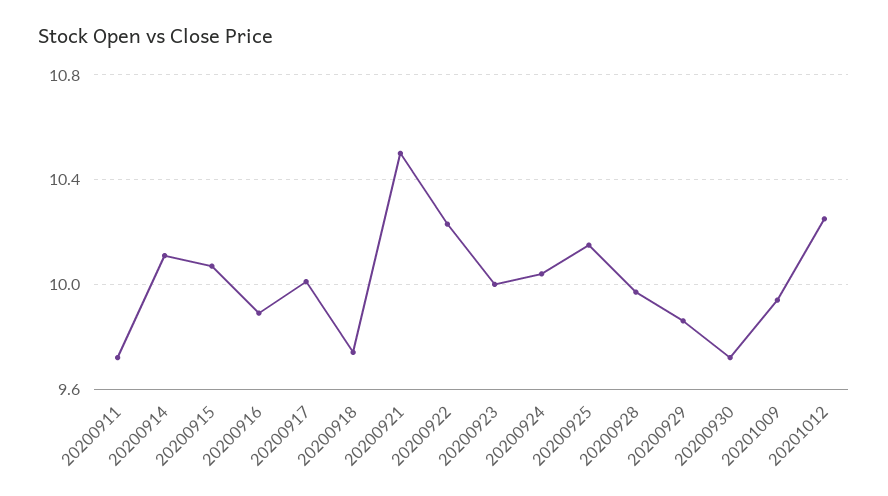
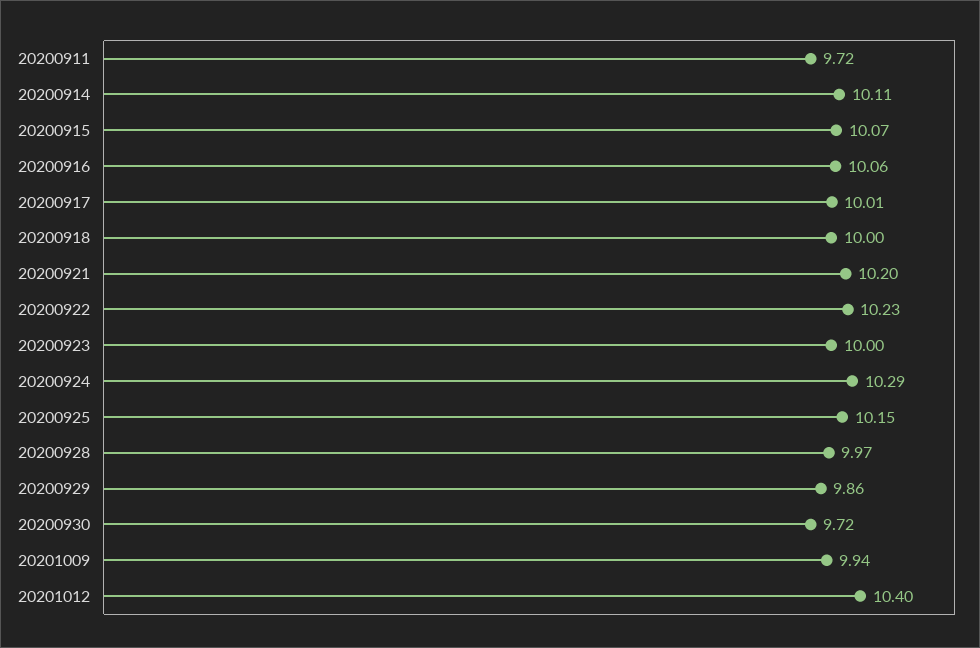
  {
    "20200911": 9.72,
    "20200914": 10.11,
    "20200915": 10.07,
-   "20200916": 9.9,
+   "20200916": 10.06,
    "20200917": 10.01,
-   "20200918": 9.75,
+   "20200918": 10,
-   "20200921": 10.5,
+   "20200921": 10.2,
    "20200922": 10.23,
    "20200923": 10,
-   "20200924": 10.05,
+   "20200924": 10.29,
    "20200925": 10.15,
    "20200928": 9.97,
    "20200929": 9.86,
    "20200930": 9.72,
    "20201009": 9.94,
-   "20201012": 10.25
+   "20201012": 10.4
  }

